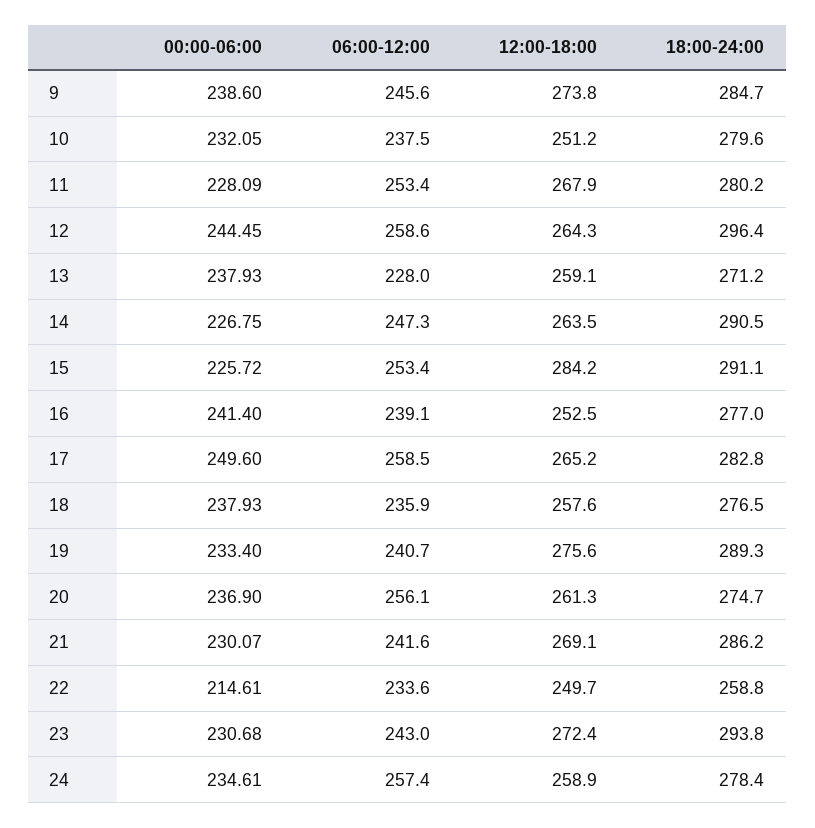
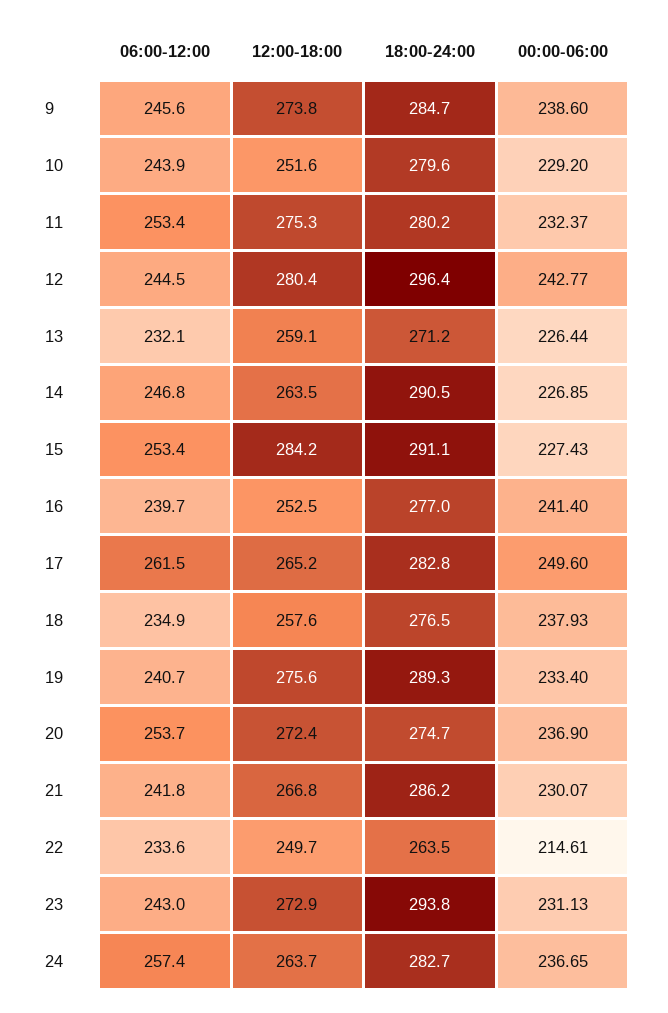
  {
    "00:00-06:00": {
      "9": 238.6,
-     "10": 232.05,
+     "10": 229.2,
-     "11": 228.09,
+     "11": 232.37,
-     "12": 244.45,
+     "12": 242.77,
-     "13": 237.93,
+     "13": 226.44,
-     "14": 226.75,
+     "14": 226.85,
-     "15": 225.72,
+     "15": 227.43,
      "16": 241.4,
      "17": 249.6,
      "18": 237.93,
      "19": 233.4,
      "20": 236.9,
      "21": 230.07,
      "22": 214.61,
-     "23": 230.68,
+     "23": 231.13,
-     "24": 234.61
+     "24": 236.65
    },
    "06:00-12:00": {
      "9": 245.6,
-     "10": 237.5,
+     "10": 243.9,
      "11": 253.4,
-     "12": 258.6,
+     "12": 244.5,
-     "13": 228,
+     "13": 232.1,
-     "14": 247.3,
+     "14": 246.8,
      "15": 253.4,
-     "16": 239.1,
+     "16": 239.7,
-     "17": 258.5,
+     "17": 261.5,
-     "18": 235.9,
+     "18": 234.9,
      "19": 240.7,
-     "20": 256.1,
+     "20": 253.7,
-     "21": 241.6,
+     "21": 241.8,
      "22": 233.6,
      "23": 243,
      "24": 257.4
    },
    "12:00-18:00": {
      "9": 273.8,
-     "10": 251.2,
+     "10": 251.6,
-     "11": 267.9,
+     "11": 275.3,
-     "12": 264.3,
+     "12": 280.4,
      "13": 259.1,
      "14": 263.5,
      "15": 284.2,
      "16": 252.5,
      "17": 265.2,
      "18": 257.6,
      "19": 275.6,
-     "20": 261.3,
+     "20": 272.4,
-     "21": 269.1,
+     "21": 266.8,
      "22": 249.7,
-     "23": 272.4,
+     "23": 272.9,
-     "24": 258.9
+     "24": 263.7
    },
    "18:00-24:00": {
      "9": 284.7,
      "10": 279.6,
      "11": 280.2,
      "12": 296.4,
      "13": 271.2,
      "14": 290.5,
      "15": 291.1,
      "16": 277,
      "17": 282.8,
      "18": 276.5,
      "19": 289.3,
      "20": 274.7,
      "21": 286.2,
-     "22": 258.8,
+     "22": 263.5,
      "23": 293.8,
-     "24": 278.4
+     "24": 282.7
    }
  }

